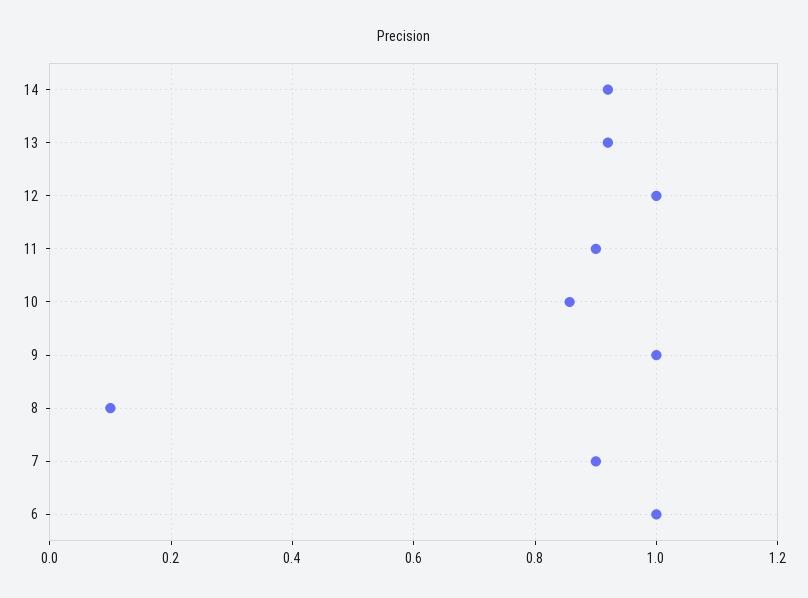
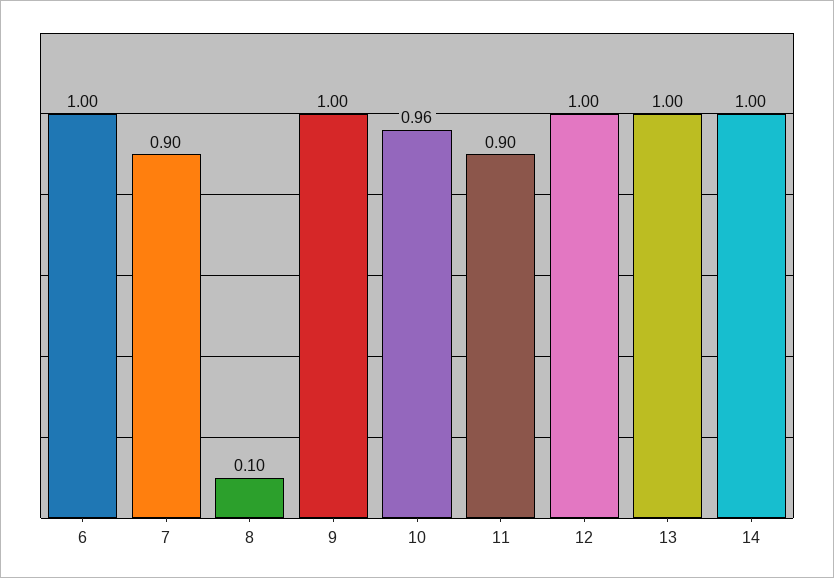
  {
-   "14": 0.92,
+   "14": 1,
-   "13": 0.92,
+   "13": 1,
    "12": 1,
    "11": 0.9,
-   "10": 0.86,
+   "10": 0.96,
    "9": 1,
    "8": 0.1,
    "7": 0.9,
    "6": 1
  }

